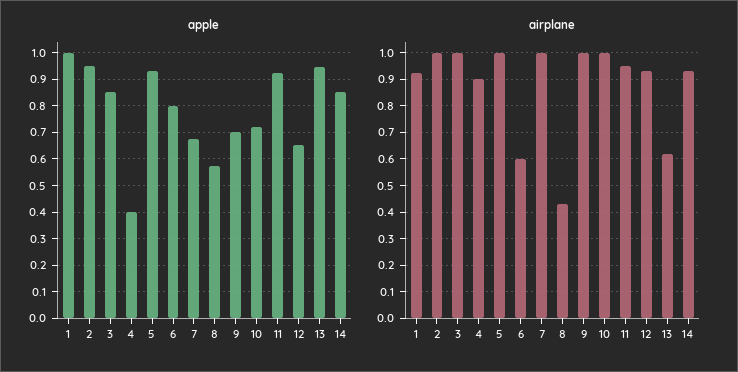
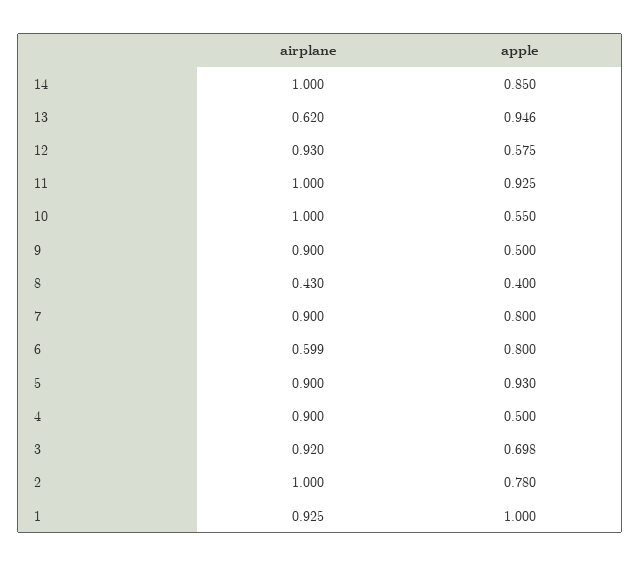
  {
    "apple": {
      "1": 1,
-     "2": 0.95,
+     "2": 0.78,
-     "3": 0.85,
+     "3": 0.698,
-     "4": 0.4,
+     "4": 0.5,
      "5": 0.93,
      "6": 0.8,
-     "7": 0.675,
+     "7": 0.8,
-     "8": 0.575,
+     "8": 0.4,
-     "9": 0.7,
+     "9": 0.5,
-     "10": 0.725,
+     "10": 0.55,
      "11": 0.925,
-     "12": 0.65,
+     "12": 0.575,
      "13": 0.946,
      "14": 0.85
    },
    "airplane": {
      "1": 0.925,
      "2": 1,
-     "3": 1,
+     "3": 0.92,
      "4": 0.9,
-     "5": 1,
+     "5": 0.9,
      "6": 0.599,
-     "7": 1,
+     "7": 0.9,
      "8": 0.43,
-     "9": 1,
+     "9": 0.9,
      "10": 1,
-     "11": 0.95,
+     "11": 1,
      "12": 0.93,
      "13": 0.62,
-     "14": 0.925
+     "14": 1
    }
  }

